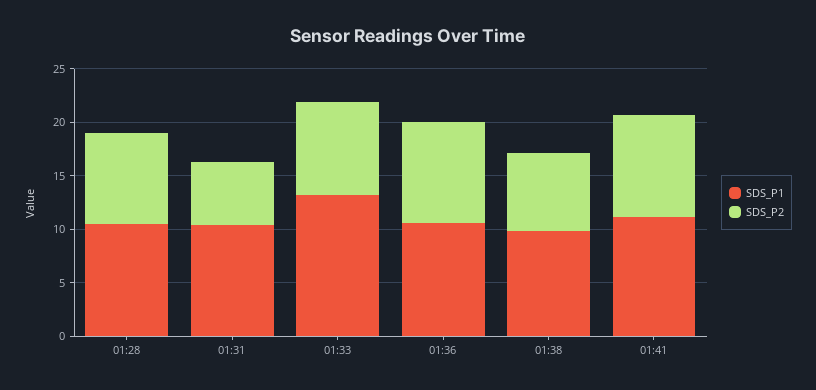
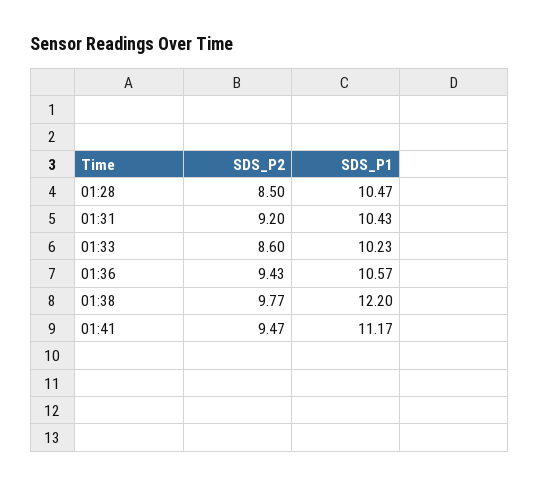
  {
    "SDS_P1": {
      "01:28": 10.47,
      "01:31": 10.43,
-     "01:33": 13,
+     "01:33": 10.23,
      "01:36": 10.57,
-     "01:38": 10,
+     "01:38": 12.2,
      "01:41": 11.17
    },
    "SDS_P2": {
      "01:28": 8.5,
-     "01:31": 6,
+     "01:31": 9.2,
      "01:33": 8.6,
      "01:36": 9.43,
-     "01:38": 7,
+     "01:38": 9.77,
      "01:41": 9.47
    }
  }

